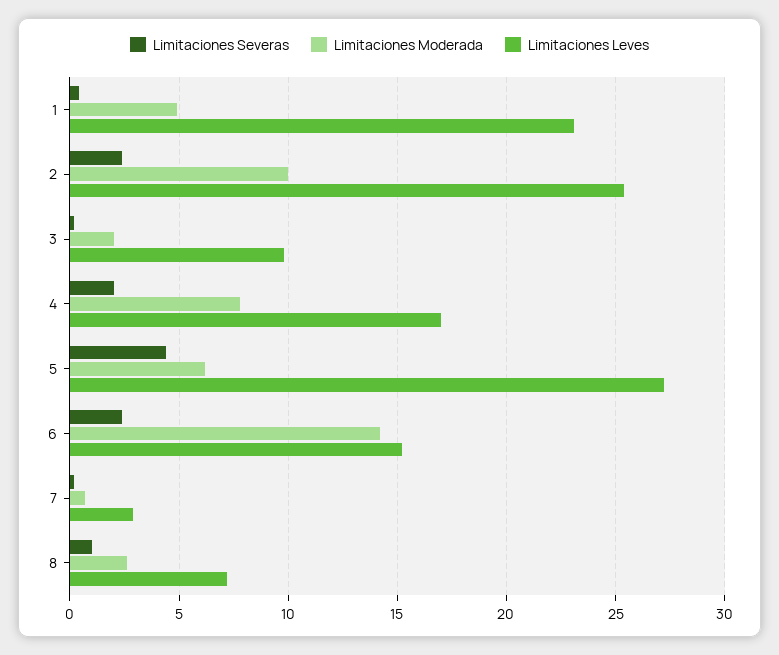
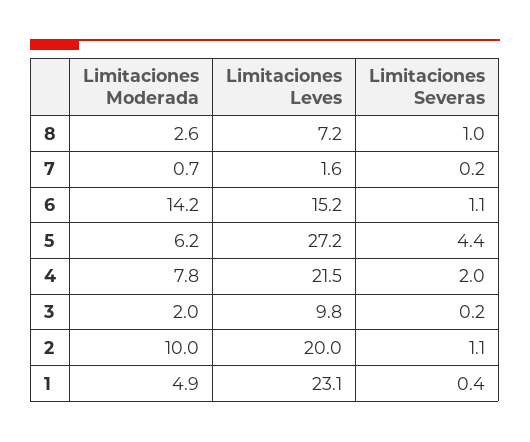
  {
    "Limitaciones Severas": {
      "1": 0.4,
-     "2": 2.5,
+     "2": 1.1,
      "3": 0.2,
      "4": 2,
      "5": 4.4,
-     "6": 2.5,
+     "6": 1.1,
      "7": 0.2,
      "8": 1
    },
    "Limitaciones Moderada": {
      "1": 4.9,
      "2": 10,
      "3": 2,
      "4": 7.8,
      "5": 6.2,
      "6": 14.2,
      "7": 0.7,
      "8": 2.6
    },
    "Limitaciones Leves": {
      "1": 23.1,
-     "2": 25.5,
+     "2": 20,
      "3": 9.8,
-     "4": 17,
+     "4": 21.5,
      "5": 27.2,
      "6": 15.2,
-     "7": 3,
+     "7": 1.6,
      "8": 7.2
    }
  }

